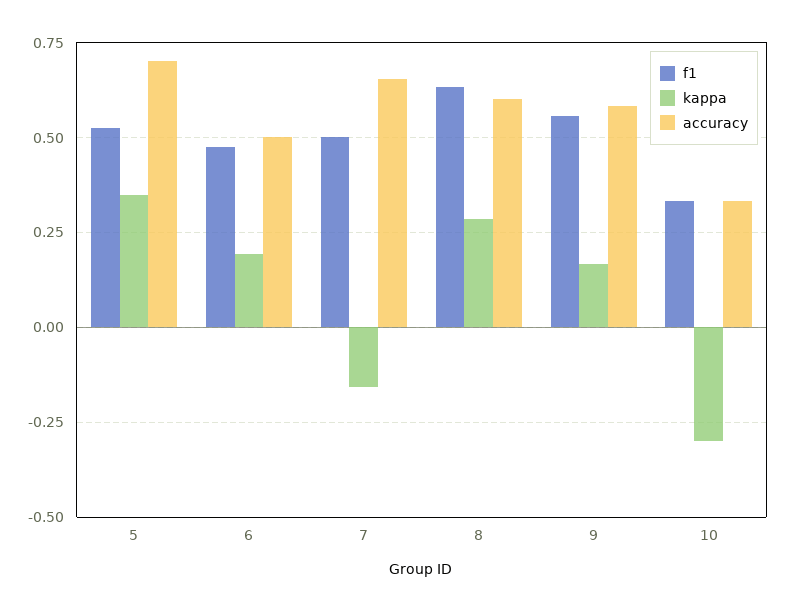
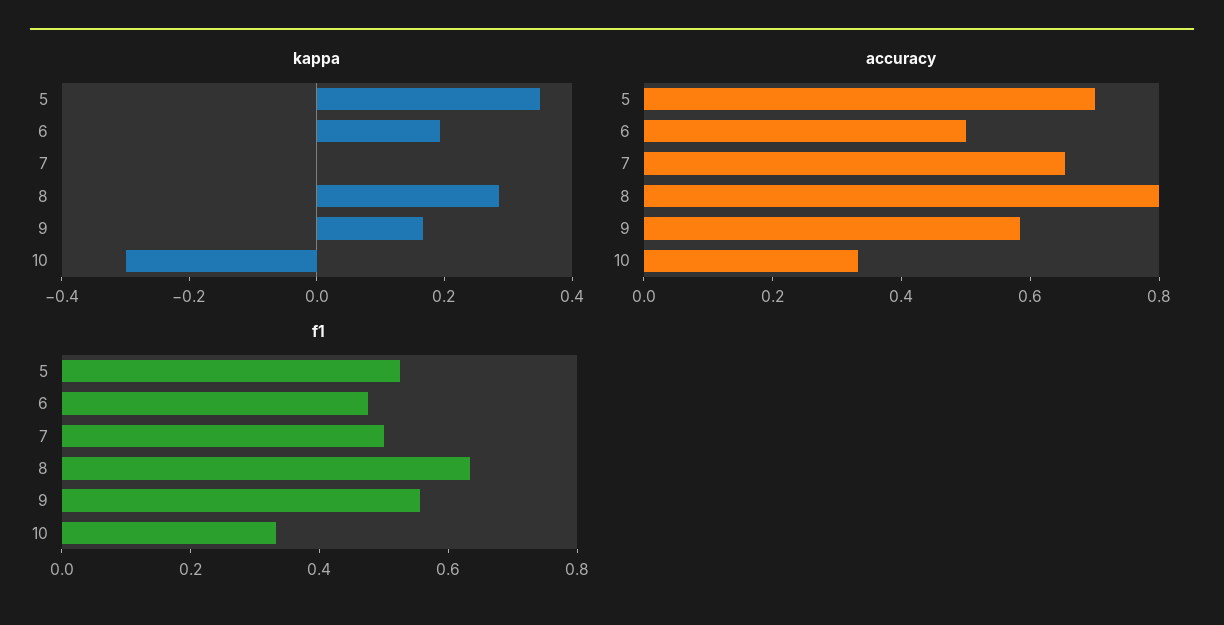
  {
    "f1": {
      "5": 0.525,
      "6": 0.475,
      "7": 0.5,
      "8": 0.625,
      "9": 0.55,
      "10": 0.325
    },
    "kappa": {
      "5": 0.35,
      "6": 0.2,
-     "7": -0.15,
+     "7": 0,
      "8": 0.275,
      "9": 0.175,
      "10": -0.3
    },
    "accuracy": {
      "5": 0.7,
      "6": 0.5,
      "7": 0.65,
-     "8": 0.6,
+     "8": 0.8,
      "9": 0.575,
      "10": 0.325
    }
  }

